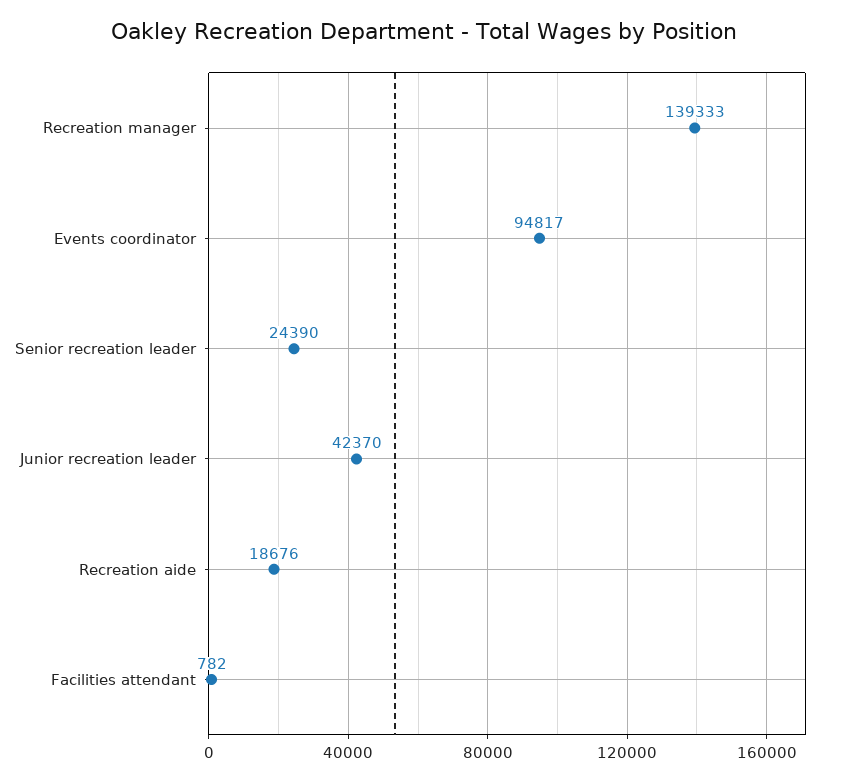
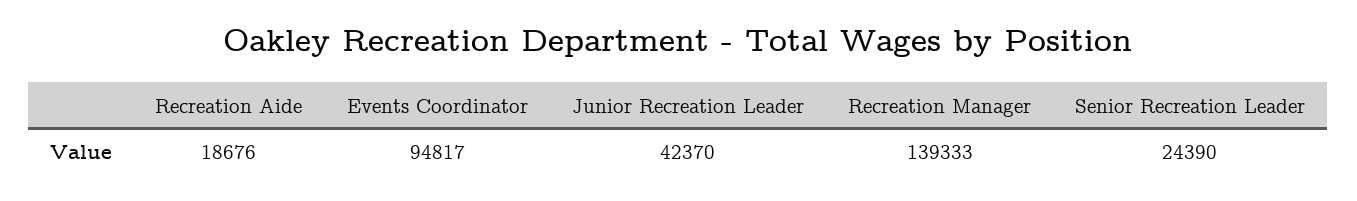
  {
    "Recreation manager": 139333,
    "Events coordinator": 94817,
    "Senior recreation leader": 24390,
    "Junior recreation leader": 42370,
-   "Recreation aide": 18676,
+   "Recreation aide": 18676
-   "Facilities attendant": 782
  }

